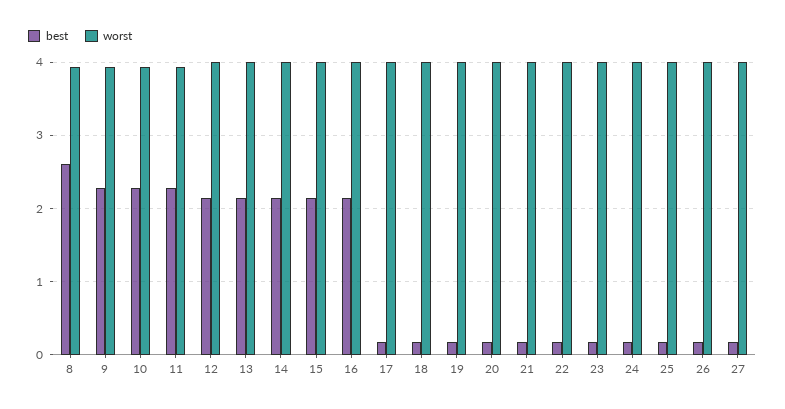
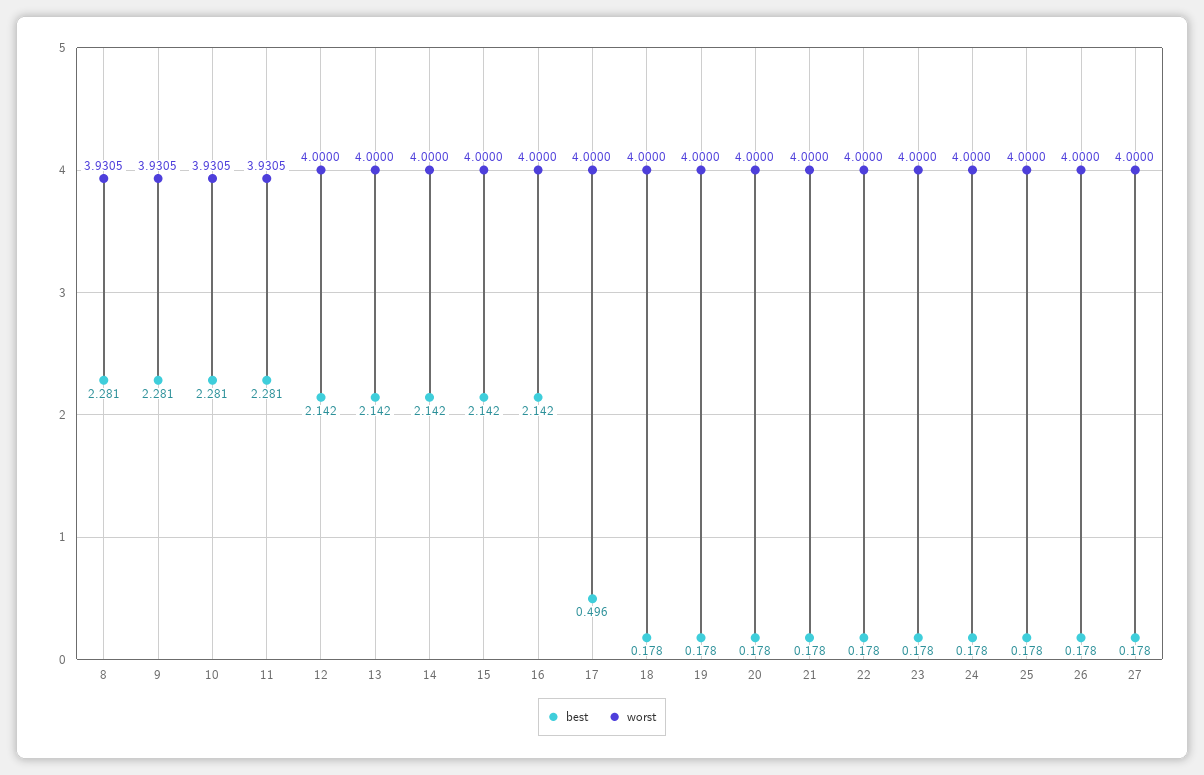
  {
    "best": {
-     "8": 2.6,
+     "8": 2.281,
      "9": 2.281,
      "10": 2.281,
      "11": 2.281,
      "12": 2.142,
      "13": 2.142,
      "14": 2.142,
      "15": 2.142,
      "16": 2.142,
-     "17": 0.2,
+     "17": 0.496,
      "18": 0.178,
      "19": 0.178,
      "20": 0.178,
      "21": 0.178,
      "22": 0.178,
      "23": 0.178,
      "24": 0.178,
      "25": 0.178,
      "26": 0.178,
      "27": 0.178
    },
    "worst": {
      "8": 3.9305,
      "9": 3.9305,
      "10": 3.9305,
      "11": 3.9305,
      "12": 4,
      "13": 4,
      "14": 4,
      "15": 4,
      "16": 4,
      "17": 4,
      "18": 4,
      "19": 4,
      "20": 4,
      "21": 4,
      "22": 4,
      "23": 4,
      "24": 4,
      "25": 4,
      "26": 4,
      "27": 4
    }
  }

